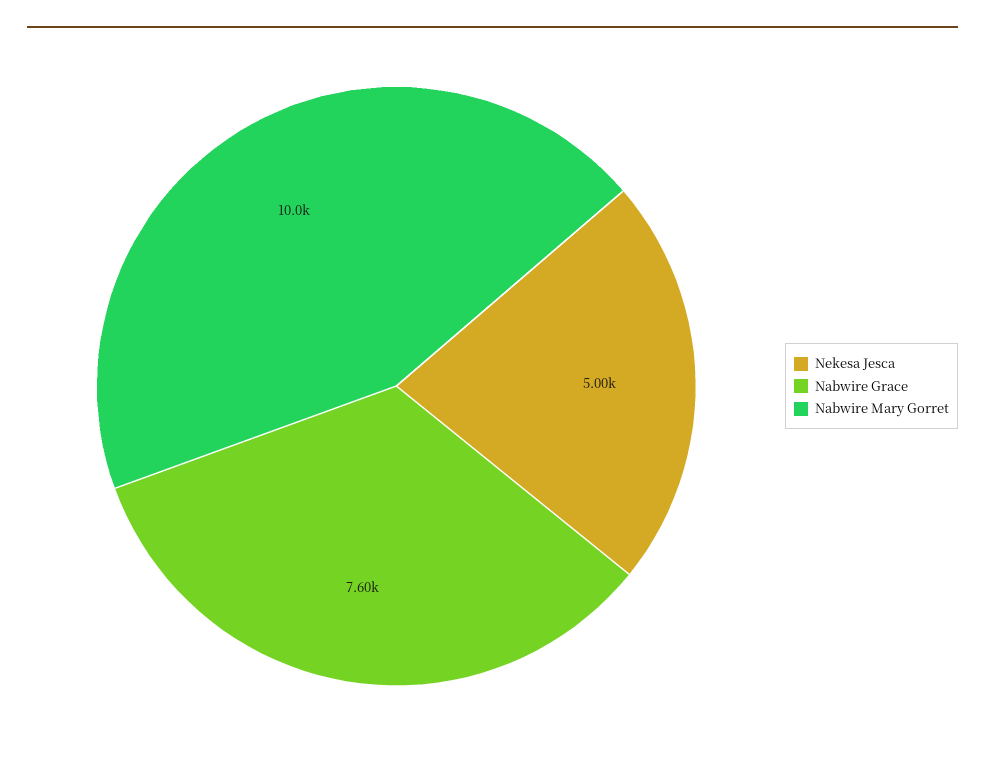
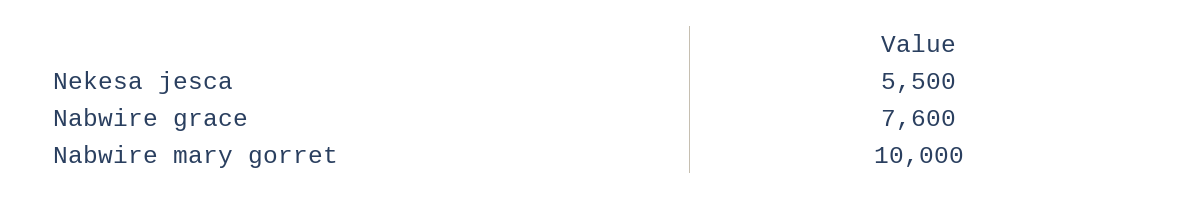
  {
-   "Nekesa Jesca": 5000,
+   "Nekesa Jesca": 5500,
    "Nabwire Grace": 7600,
    "Nabwire Mary Gorret": 10000
  }

